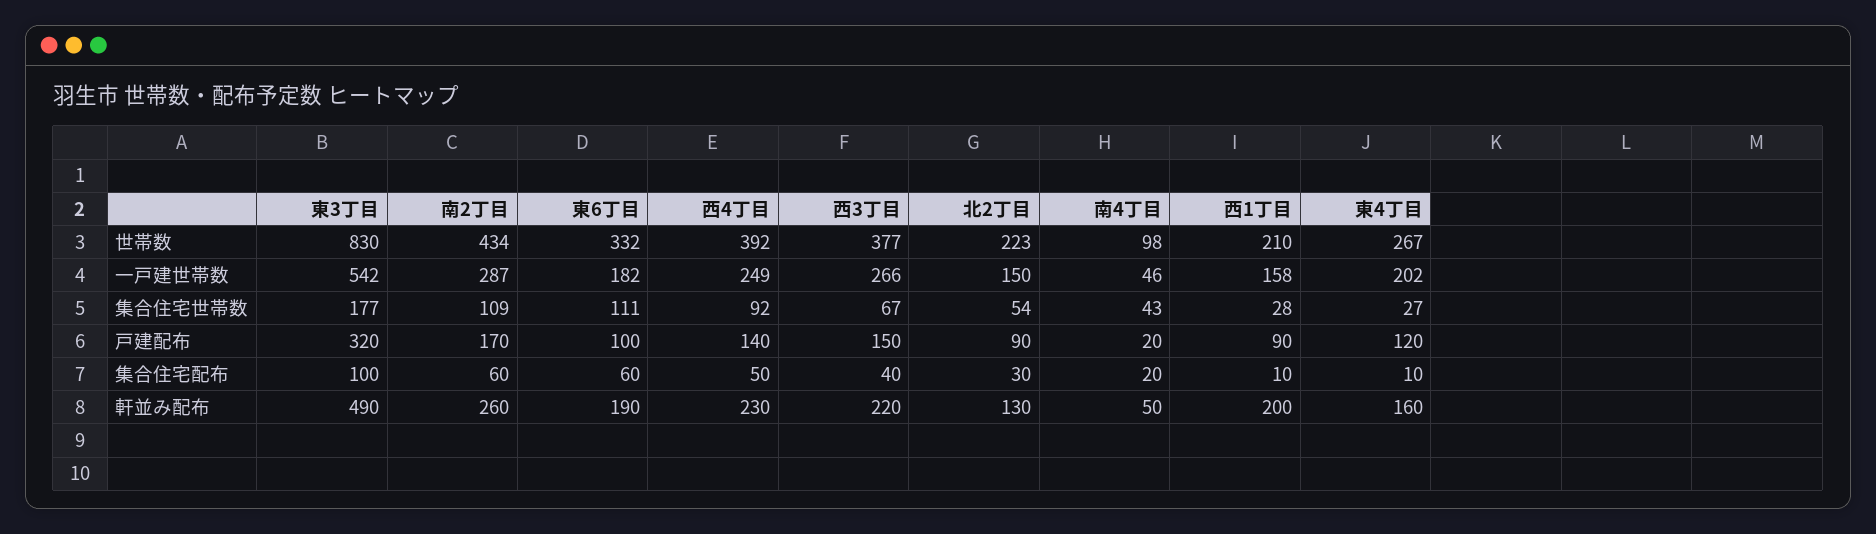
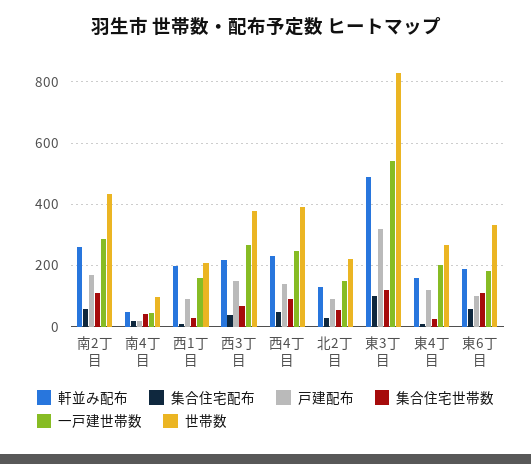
  {
    "世帯数": {
      "東3丁目": 830,
      "南2丁目": 434,
      "東6丁目": 332,
      "西4丁目": 392,
      "西3丁目": 377,
      "北2丁目": 223,
      "南4丁目": 98,
      "西1丁目": 210,
      "東4丁目": 267
    },
    "一戸建世帯数": {
      "東3丁目": 542,
      "南2丁目": 287,
      "東6丁目": 182,
      "西4丁目": 249,
      "西3丁目": 266,
      "北2丁目": 150,
      "南4丁目": 46,
      "西1丁目": 158,
      "東4丁目": 202
    },
    "集合住宅世帯数": {
-     "東3丁目": 177,
+     "東3丁目": 120,
      "南2丁目": 109,
      "東6丁目": 111,
      "西4丁目": 92,
      "西3丁目": 67,
      "北2丁目": 54,
      "南4丁目": 43,
      "西1丁目": 28,
      "東4丁目": 27
    },
    "戸建配布": {
      "東3丁目": 320,
      "南2丁目": 170,
      "東6丁目": 100,
      "西4丁目": 140,
      "西3丁目": 150,
      "北2丁目": 90,
      "南4丁目": 20,
      "西1丁目": 90,
      "東4丁目": 120
    },
    "集合住宅配布": {
      "東3丁目": 100,
      "南2丁目": 60,
      "東6丁目": 60,
      "西4丁目": 50,
      "西3丁目": 40,
      "北2丁目": 30,
      "南4丁目": 20,
      "西1丁目": 10,
      "東4丁目": 10
    },
    "軒並み配布": {
      "東3丁目": 490,
      "南2丁目": 260,
      "東6丁目": 190,
      "西4丁目": 230,
      "西3丁目": 220,
      "北2丁目": 130,
      "南4丁目": 50,
      "西1丁目": 200,
      "東4丁目": 160
    }
  }

